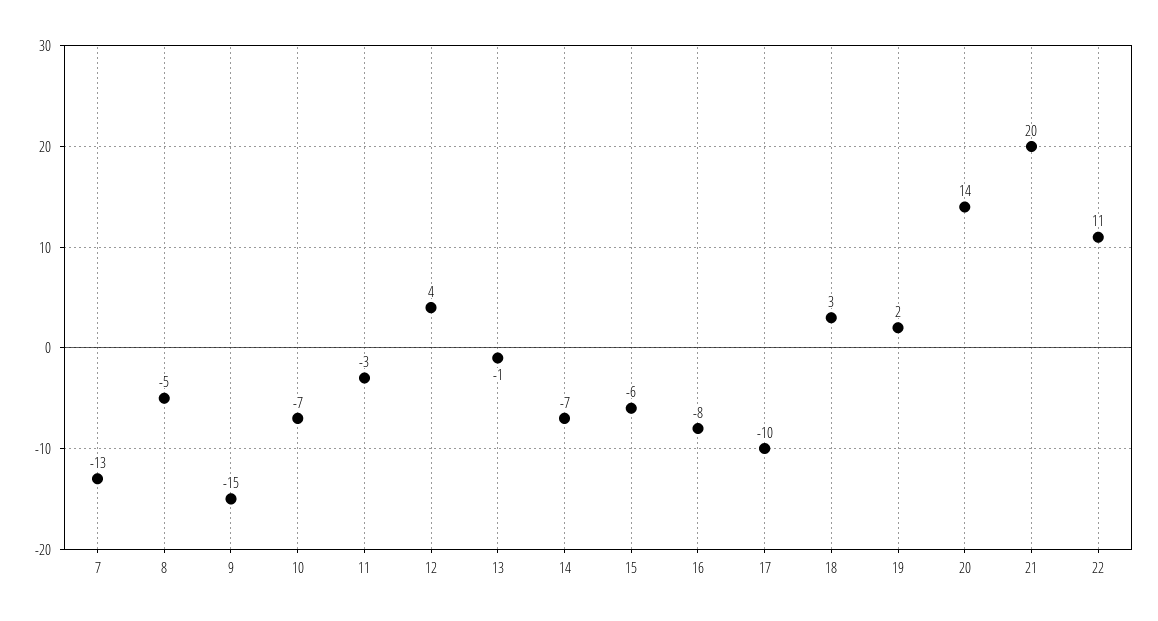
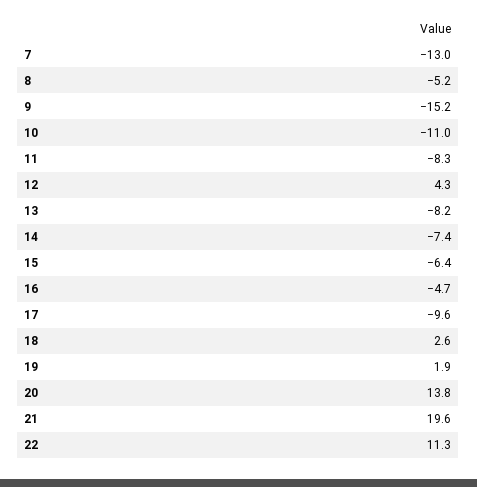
  {
    "7": -13,
    "8": -5.2,
    "9": -15.2,
-   "10": -7,
+   "10": -11,
-   "11": -3,
+   "11": -8.3,
    "12": 4.3,
-   "13": -1,
+   "13": -8.2,
    "14": -7.4,
    "15": -6.4,
-   "16": -8,
+   "16": -4.7,
    "17": -9.6,
    "18": 2.6,
    "19": 1.9,
    "20": 13.8,
    "21": 19.6,
    "22": 11.3
  }

